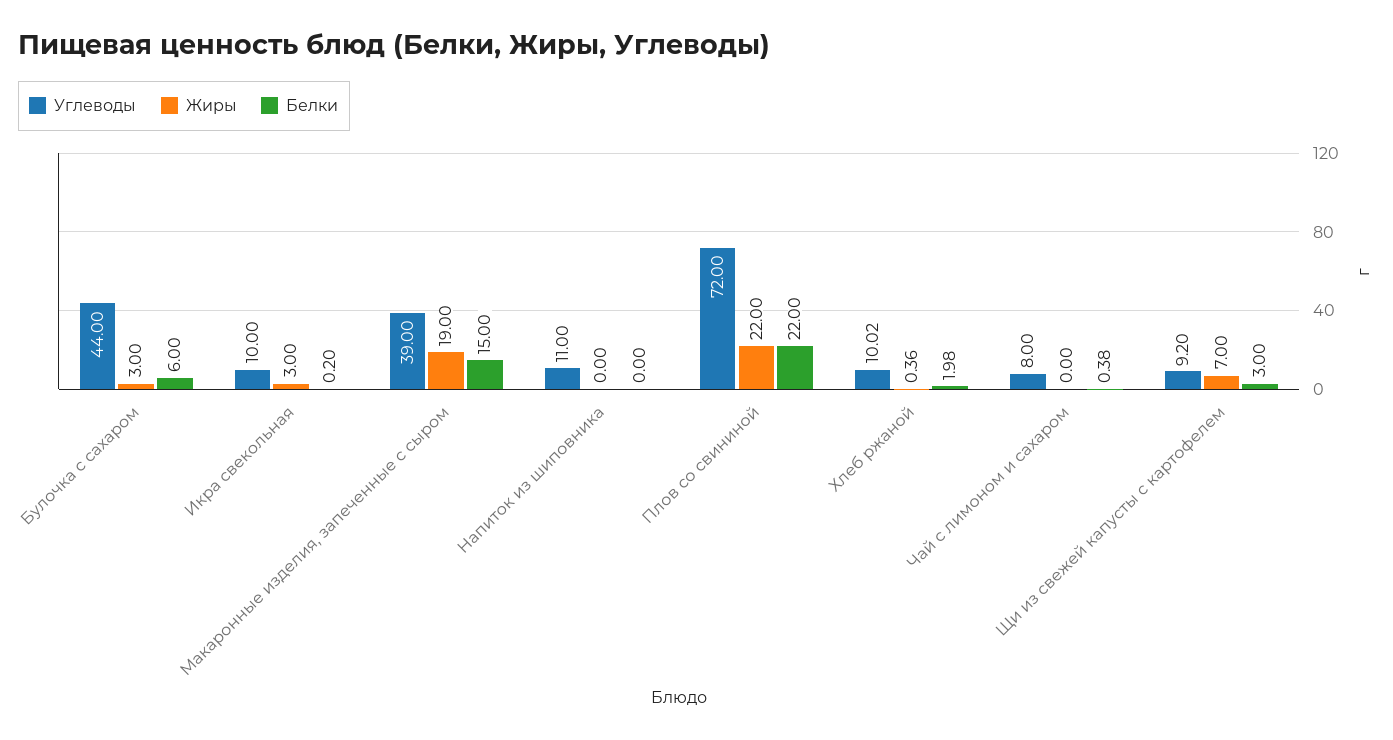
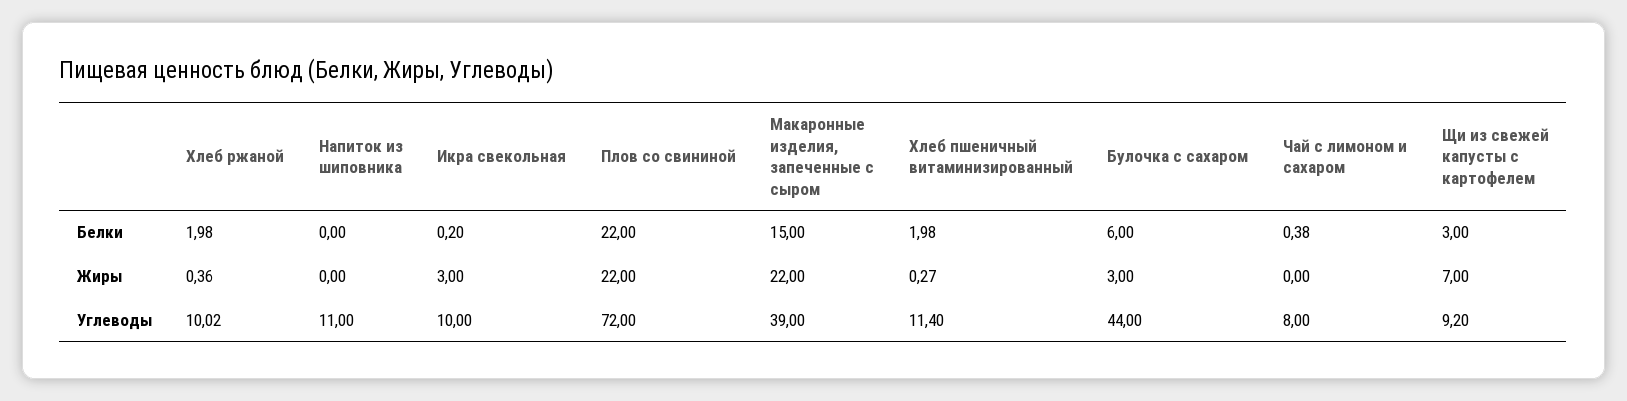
  {
    "Углеводы": {
      "Булочка с сахаром": 44,
      "Икра свекольная": 10,
      "Макаронные изделия, запеченные с сыром": 39,
      "Напиток из шиповника": 11,
      "Плов со свининой": 72,
      "Хлеб ржаной": 10.02,
      "Чай с лимоном и сахаром": 8,
-     "Щи из свежей капусты с картофелем": 9.2
+     "Щи из свежей капусты с картофелем": 9.2,
+     "Хлеб пшеничный витаминизированный": 11.4
    },
    "Жиры": {
      "Булочка с сахаром": 3,
      "Икра свекольная": 3,
-     "Макаронные изделия, запеченные с сыром": 19,
+     "Макаронные изделия, запеченные с сыром": 22,
      "Напиток из шиповника": 0,
      "Плов со свининой": 22,
      "Хлеб ржаной": 0.36,
      "Чай с лимоном и сахаром": 0,
-     "Щи из свежей капусты с картофелем": 7
+     "Щи из свежей капусты с картофелем": 7,
+     "Хлеб пшеничный витаминизированный": 0.27
    },
    "Белки": {
      "Булочка с сахаром": 6,
      "Икра свекольная": 0.2,
      "Макаронные изделия, запеченные с сыром": 15,
      "Напиток из шиповника": 0,
      "Плов со свининой": 22,
      "Хлеб ржаной": 1.98,
      "Чай с лимоном и сахаром": 0.38,
-     "Щи из свежей капусты с картофелем": 3
+     "Щи из свежей капусты с картофелем": 3,
+     "Хлеб пшеничный витаминизированный": 1.98
    }
  }

